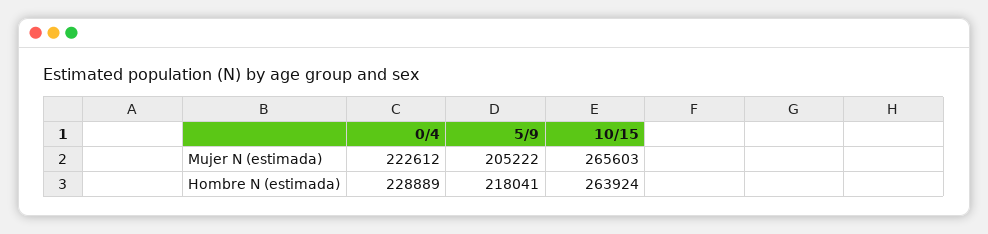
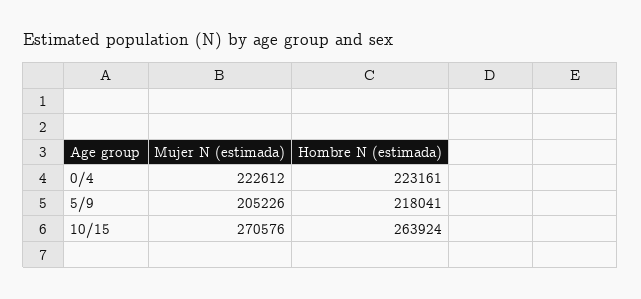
  {
    "0/4": {
      "Mujer N (estimada)": 222612,
-     "Hombre N (estimada)": 228889
+     "Hombre N (estimada)": 223161
    },
    "5/9": {
-     "Mujer N (estimada)": 205222,
+     "Mujer N (estimada)": 205226,
      "Hombre N (estimada)": 218041
    },
    "10/15": {
-     "Mujer N (estimada)": 265603,
+     "Mujer N (estimada)": 270576,
      "Hombre N (estimada)": 263924
    }
  }

